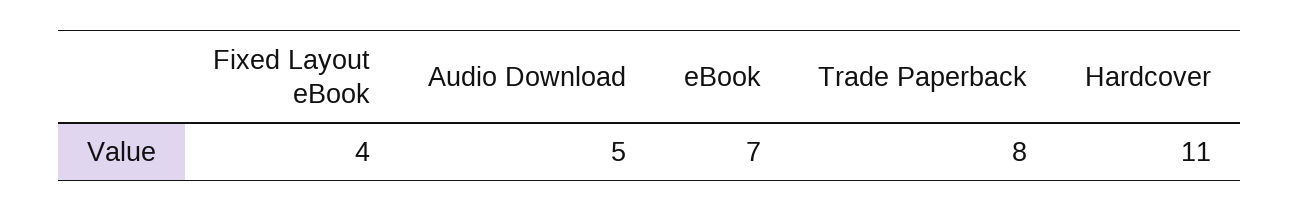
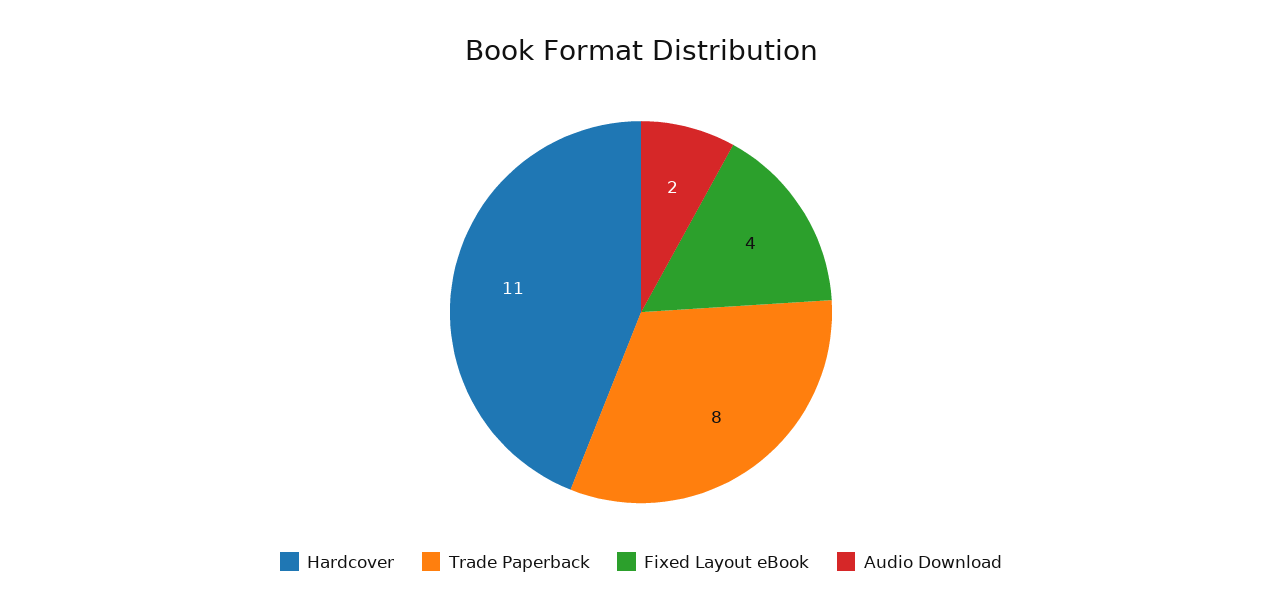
  {
    "Fixed Layout eBook": 4,
-   "Audio Download": 5,
+   "Audio Download": 2,
-   "eBook": 7,
    "Trade Paperback": 8,
    "Hardcover": 11
  }

